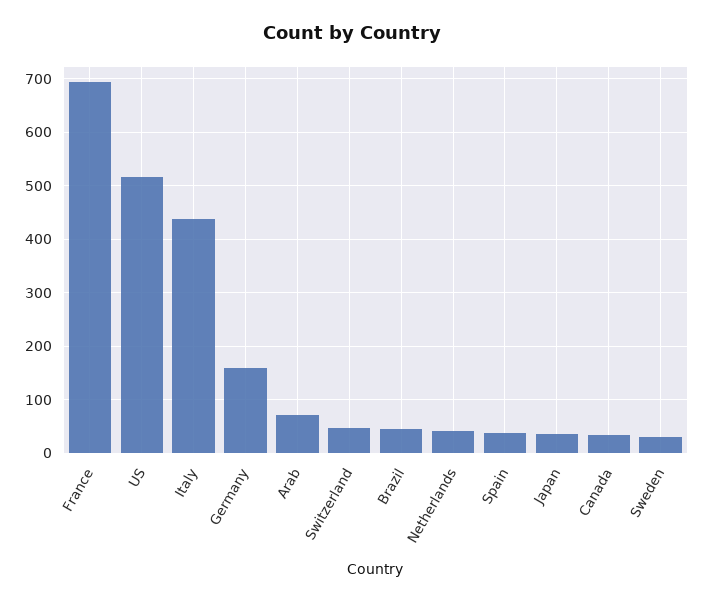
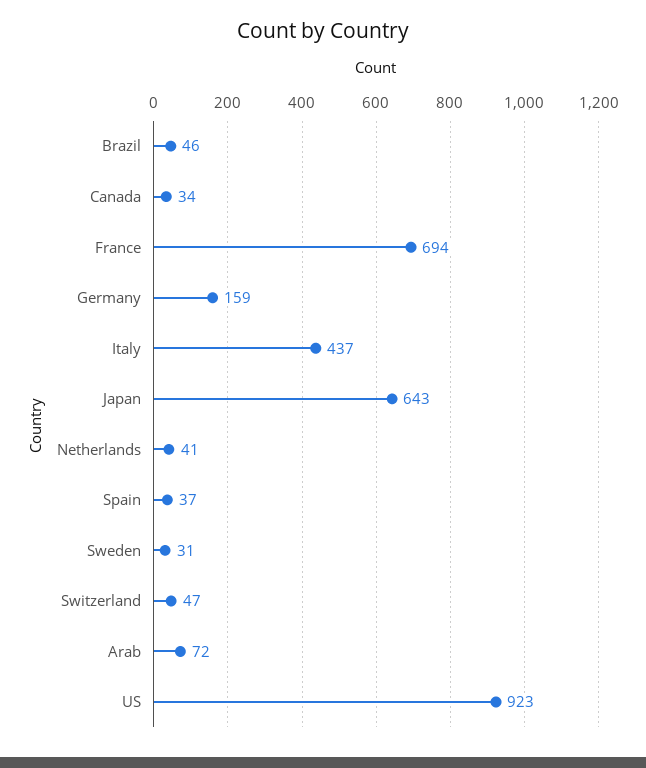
  {
    "France": 694,
-   "US": 520,
+   "US": 923,
    "Italy": 437,
    "Germany": 159,
    "Arab": 72,
    "Switzerland": 47,
    "Brazil": 46,
    "Netherlands": 41,
    "Spain": 37,
-   "Japan": 40,
+   "Japan": 643,
    "Canada": 34,
    "Sweden": 31
  }

